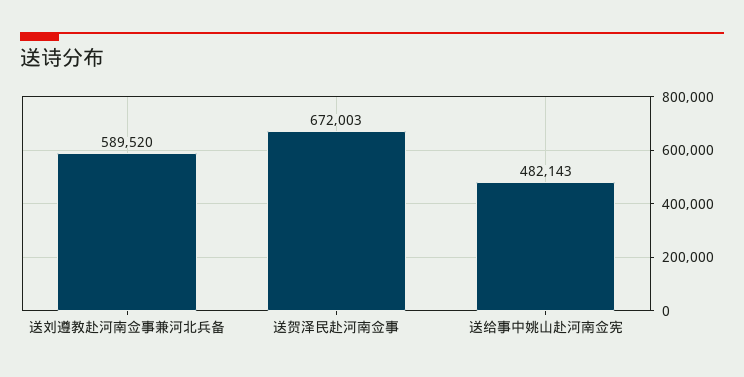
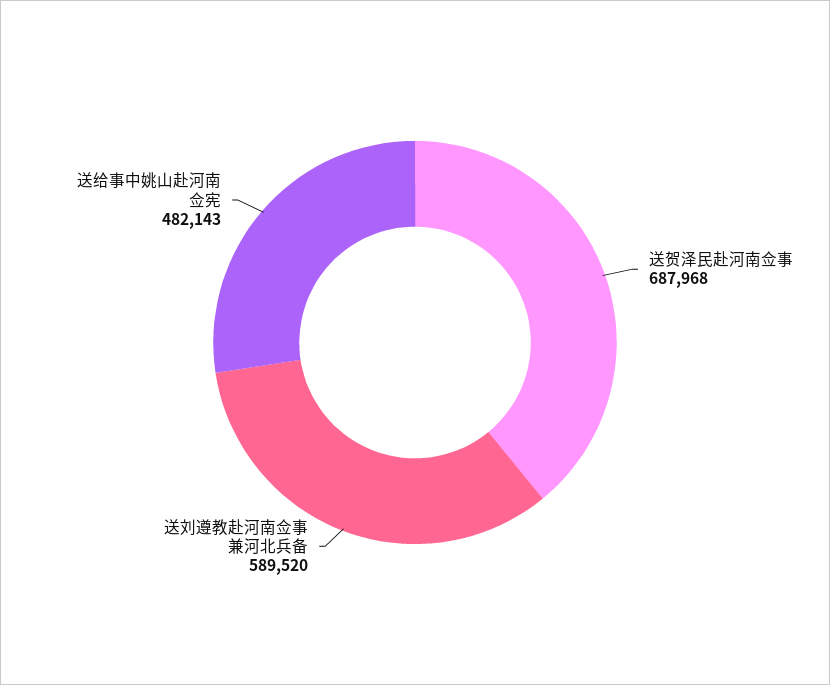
  {
    "送刘遵教赴河南佥事兼河北兵备": 589520,
-   "送贺泽民赴河南佥事": 672003,
+   "送贺泽民赴河南佥事": 687968,
    "送给事中姚山赴河南佥宪": 482143
  }

